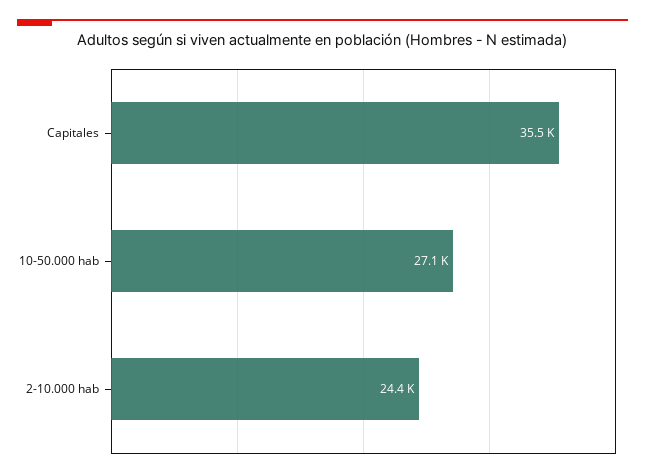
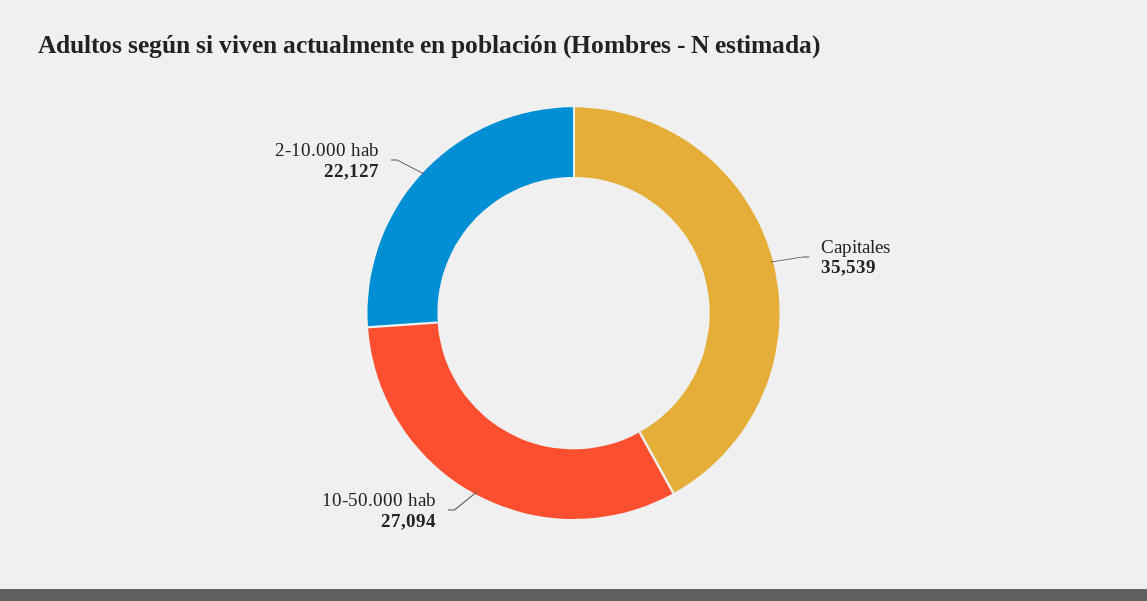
  {
    "Capitales": 35539,
    "10-50.000 hab": 27094,
-   "2-10.000 hab": 24400
+   "2-10.000 hab": 22127
  }

